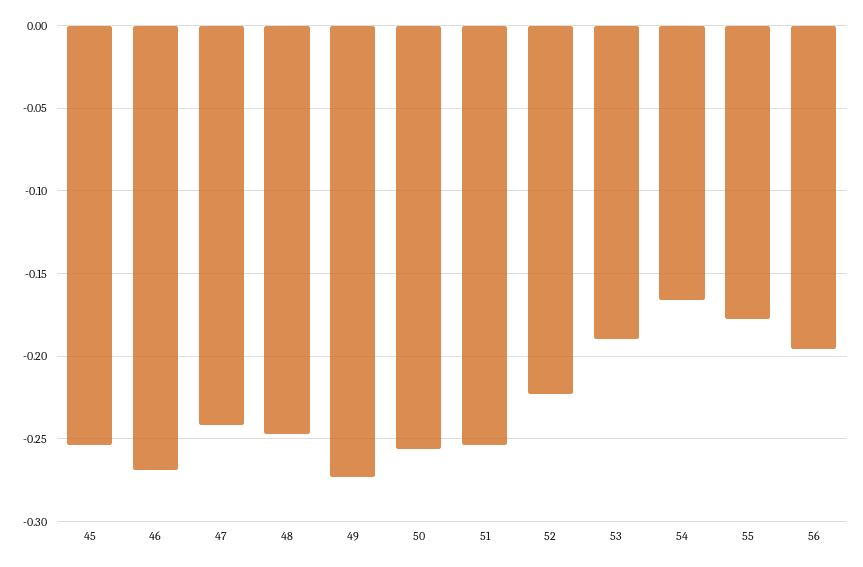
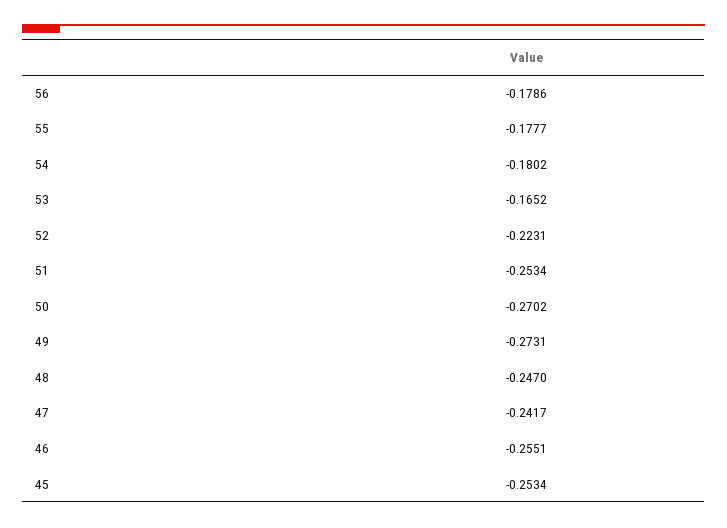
  {
    "45": -0.2534,
-   "46": -0.27,
+   "46": -0.2551,
    "47": -0.2417,
    "48": -0.247,
    "49": -0.2731,
-   "50": -0.255,
+   "50": -0.2702,
    "51": -0.2534,
    "52": -0.2231,
-   "53": -0.19,
+   "53": -0.1652,
-   "54": -0.165,
+   "54": -0.1802,
    "55": -0.1777,
-   "56": -0.195
+   "56": -0.1786
  }

